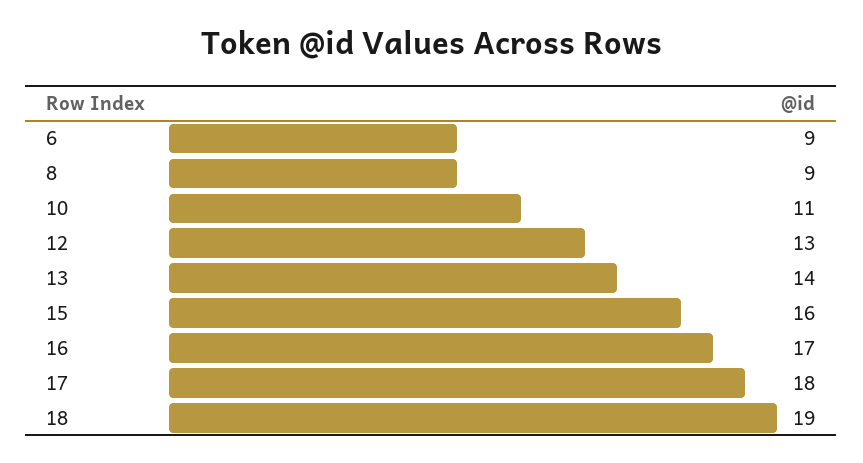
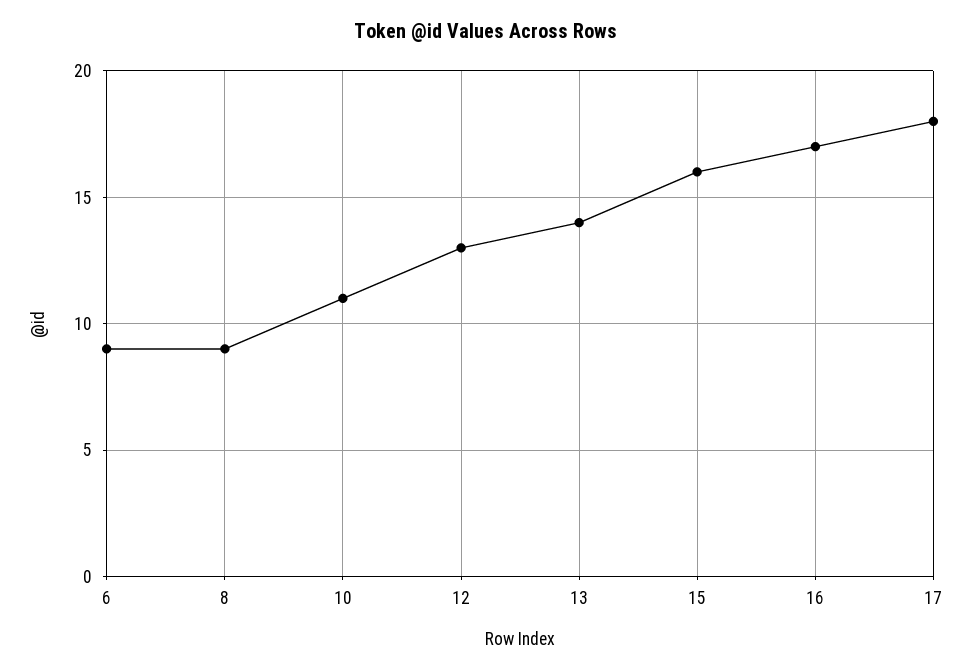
  {
    "6": 9,
    "8": 9,
    "10": 11,
    "12": 13,
    "13": 14,
    "15": 16,
    "16": 17,
-   "17": 18,
+   "17": 18
-   "18": 19
  }

